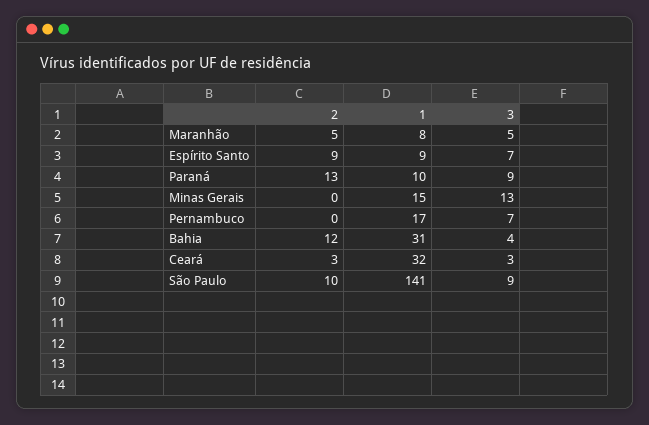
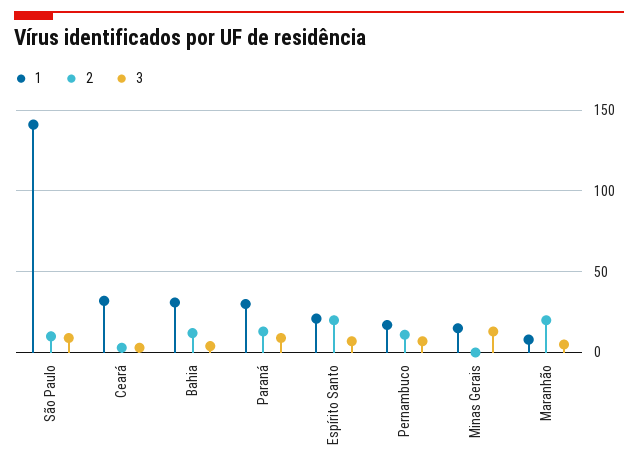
  {
    "2": {
-     "Maranhão": 5,
+     "Maranhão": 20,
-     "Espírito Santo": 9,
+     "Espírito Santo": 20,
      "Paraná": 13,
      "Minas Gerais": 0,
-     "Pernambuco": 0,
+     "Pernambuco": 10,
      "Bahia": 12,
      "Ceará": 3,
      "São Paulo": 10
    },
    "1": {
      "Maranhão": 8,
-     "Espírito Santo": 9,
+     "Espírito Santo": 20,
-     "Paraná": 10,
+     "Paraná": 30,
      "Minas Gerais": 15,
      "Pernambuco": 17,
      "Bahia": 31,
      "Ceará": 32,
      "São Paulo": 141
    },
    "3": {
      "Maranhão": 5,
      "Espírito Santo": 7,
      "Paraná": 9,
      "Minas Gerais": 13,
      "Pernambuco": 7,
      "Bahia": 4,
      "Ceará": 3,
      "São Paulo": 9
    }
  }

